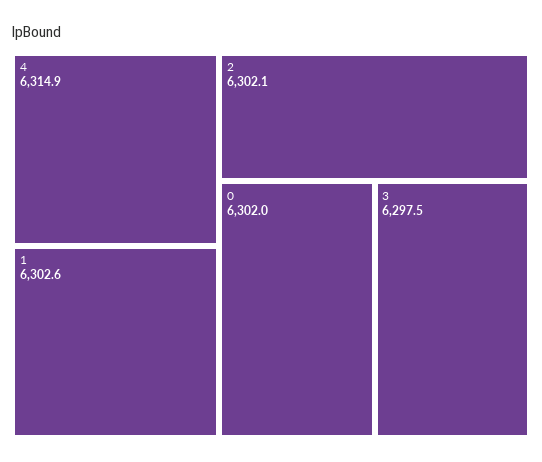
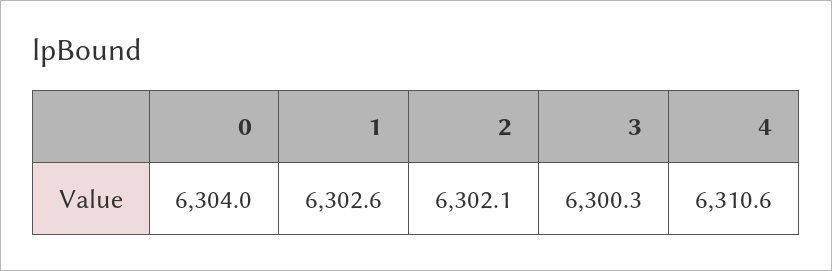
  {
-   "4": 6314.9,
+   "4": 6310.6,
    "1": 6302.6,
    "2": 6302.1,
-   "0": 6302,
+   "0": 6304,
-   "3": 6297.5
+   "3": 6300.3
  }

